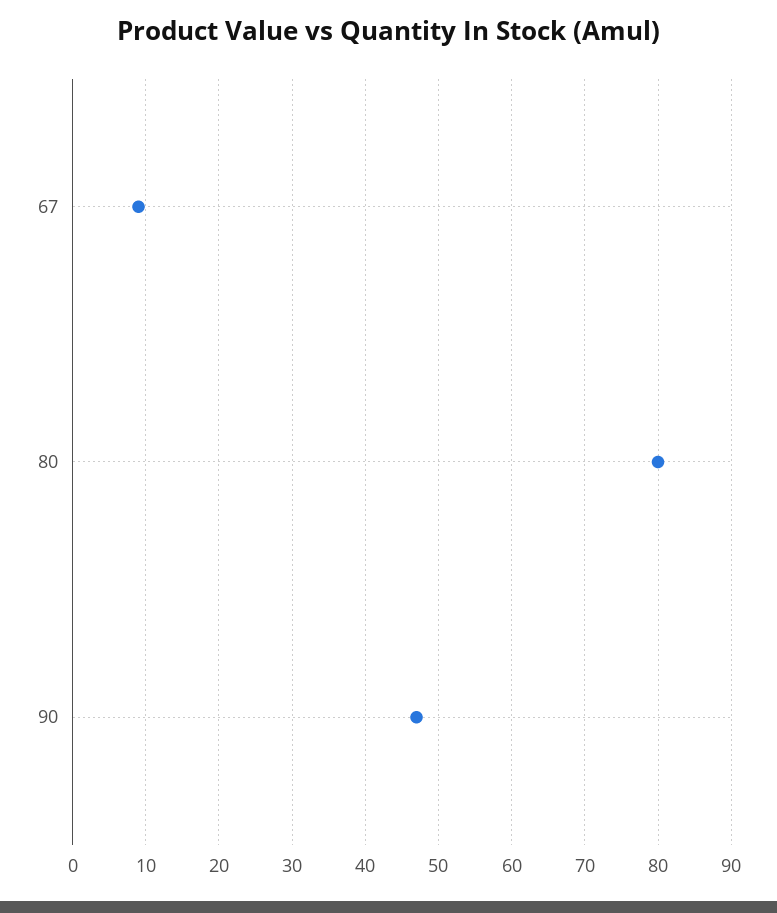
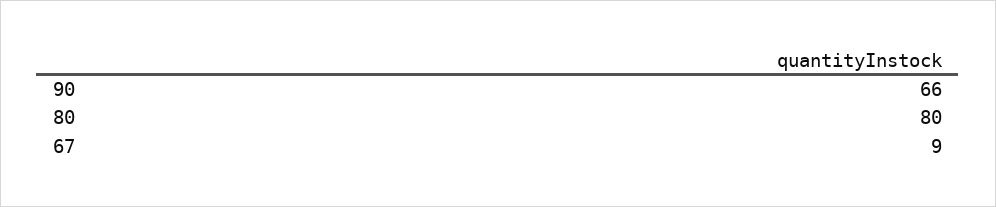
  {
    "67": 9,
    "80": 80,
-   "90": 47
+   "90": 66
  }

